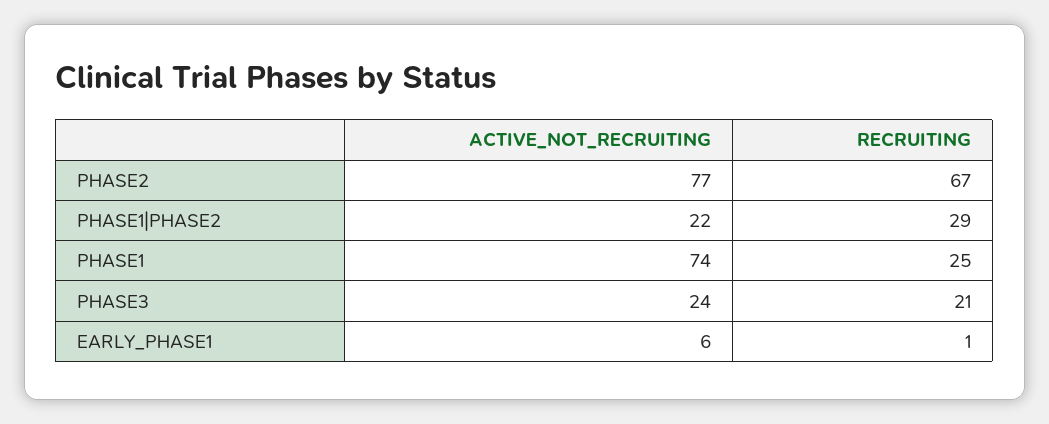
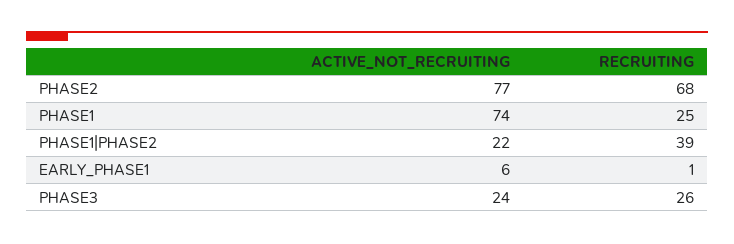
  {
    "ACTIVE_NOT_RECRUITING": {
      "PHASE2": 77,
      "PHASE1|PHASE2": 22,
      "PHASE1": 74,
      "PHASE3": 24,
      "EARLY_PHASE1": 6
    },
    "RECRUITING": {
-     "PHASE2": 67,
+     "PHASE2": 68,
-     "PHASE1|PHASE2": 29,
+     "PHASE1|PHASE2": 39,
      "PHASE1": 25,
-     "PHASE3": 21,
+     "PHASE3": 26,
      "EARLY_PHASE1": 1
    }
  }

